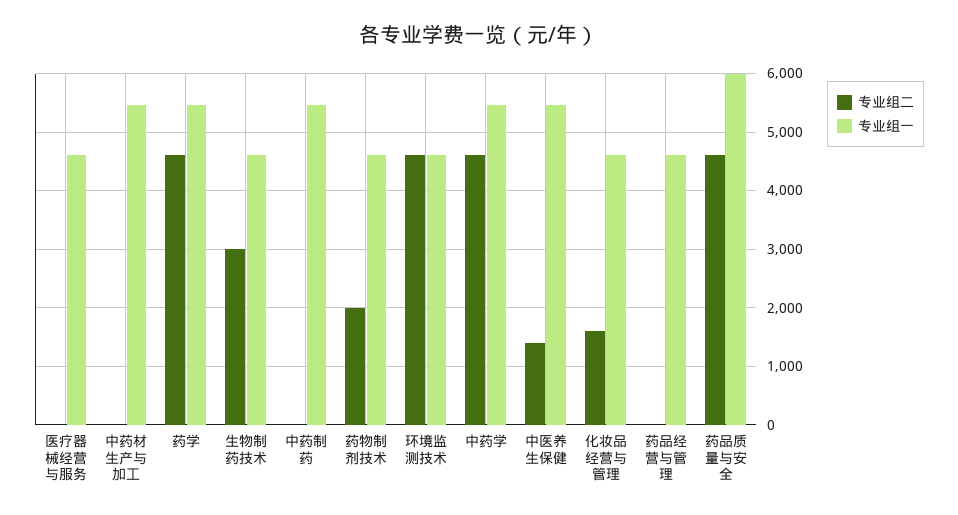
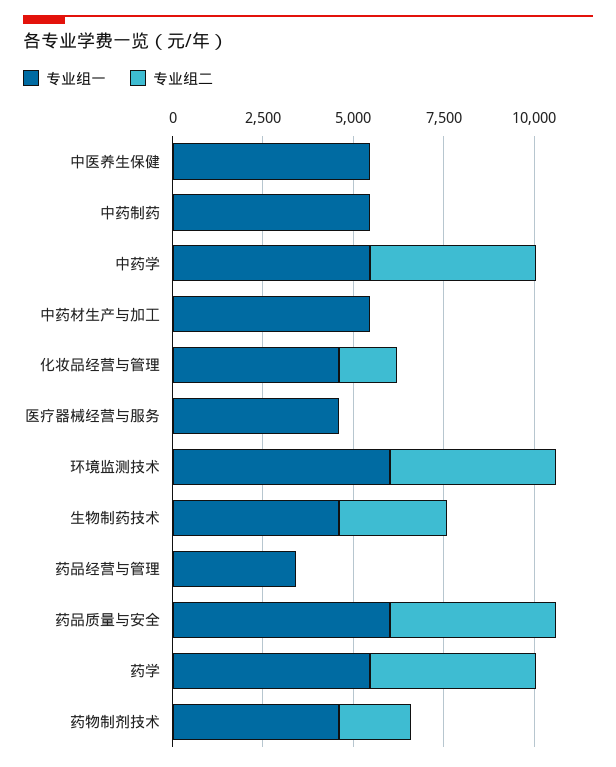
  {
    "专业组二": {
      "医疗器械经营与服务": 0,
      "中药材生产与加工": 0,
      "药学": 4600,
      "生物制药技术": 3000,
      "中药制药": 0,
      "药物制剂技术": 2000,
      "环境监测技术": 4600,
      "中药学": 4600,
-     "中医养生保健": 1400,
+     "中医养生保健": 0,
      "化妆品经营与管理": 1600,
      "药品经营与管理": 0,
      "药品质量与安全": 4600
    },
    "专业组一": {
      "医疗器械经营与服务": 4600,
      "中药材生产与加工": 5400,
      "药学": 5400,
      "生物制药技术": 4600,
      "中药制药": 5400,
      "药物制剂技术": 4600,
-     "环境监测技术": 4600,
+     "环境监测技术": 6000,
      "中药学": 5400,
      "中医养生保健": 5400,
      "化妆品经营与管理": 4600,
-     "药品经营与管理": 4600,
+     "药品经营与管理": 3500,
      "药品质量与安全": 6000
    }
  }

